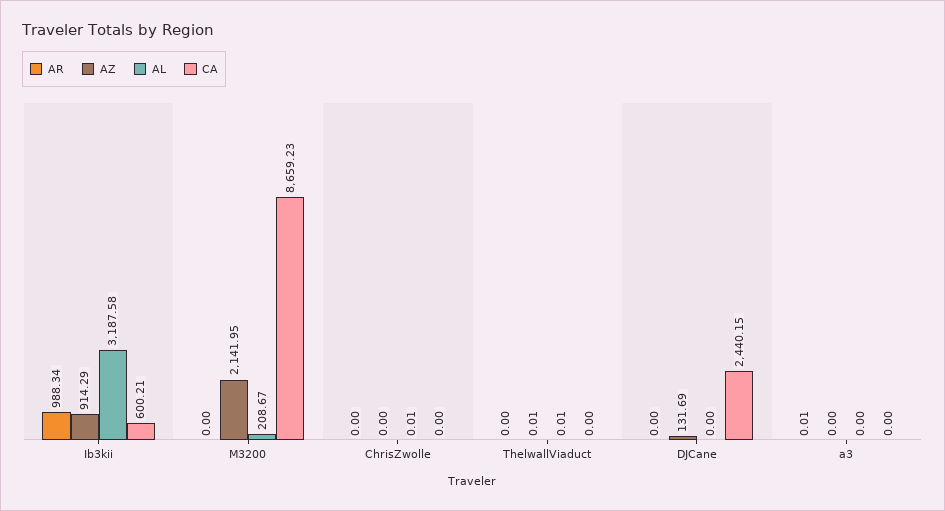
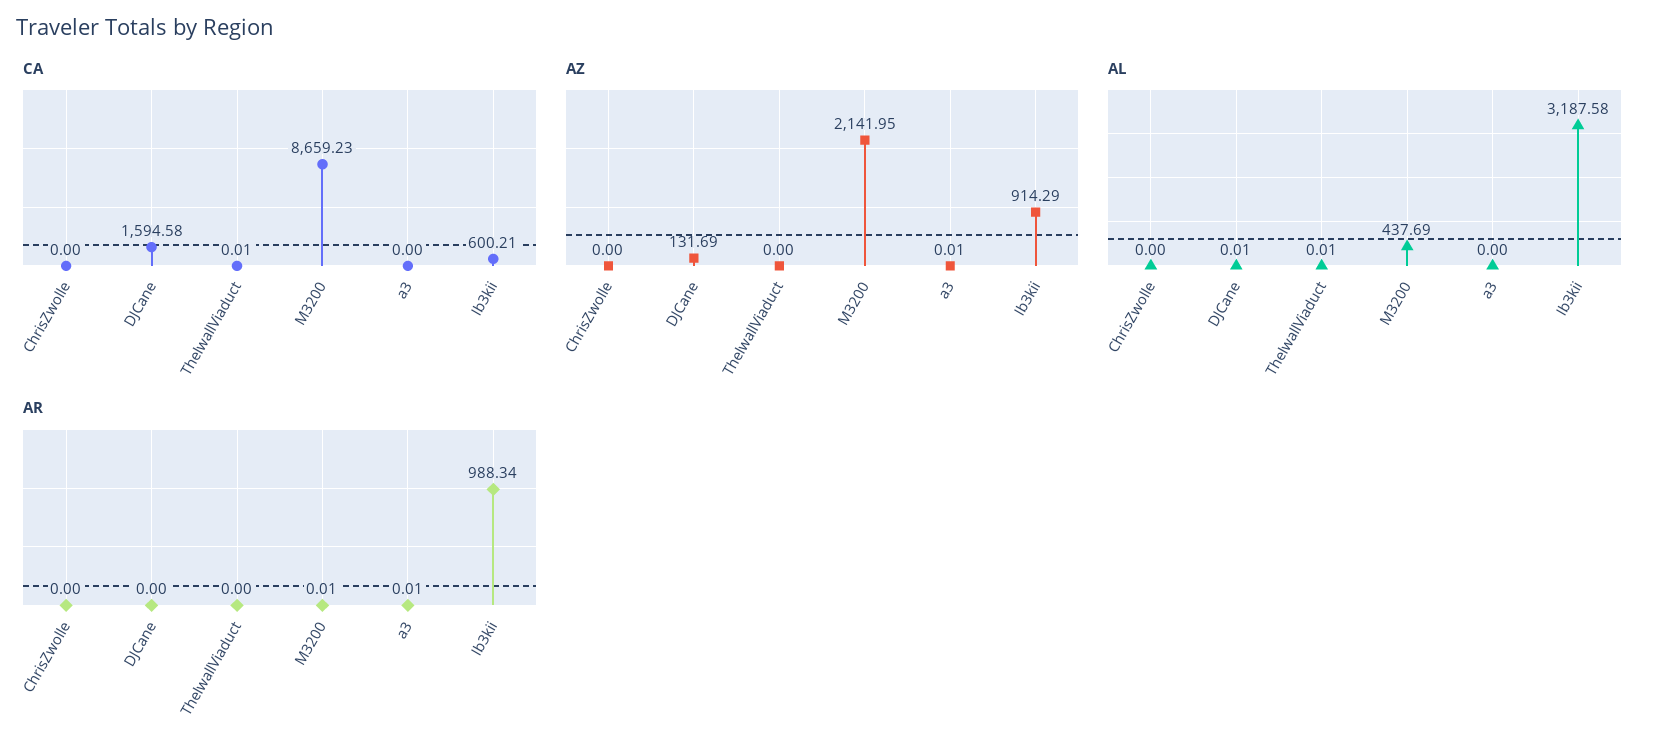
  {
    "AR": {
      "Ib3kii": 988.34,
-     "M3200": 0,
+     "M3200": 0.01,
      "ChrisZwolle": 0,
      "ThelwallViaduct": 0,
      "DJCane": 0,
      "a3": 0.01
    },
    "AZ": {
      "Ib3kii": 914.29,
      "M3200": 2141.95,
      "ChrisZwolle": 0,
-     "ThelwallViaduct": 0.01,
+     "ThelwallViaduct": 0,
      "DJCane": 131.69,
-     "a3": 0
+     "a3": 0.01
    },
    "AL": {
      "Ib3kii": 3187.58,
-     "M3200": 208.67,
+     "M3200": 437.69,
-     "ChrisZwolle": 0.01,
+     "ChrisZwolle": 0,
      "ThelwallViaduct": 0.01,
-     "DJCane": 0,
+     "DJCane": 0.01,
      "a3": 0
    },
    "CA": {
      "Ib3kii": 600.21,
      "M3200": 8659.23,
      "ChrisZwolle": 0,
-     "ThelwallViaduct": 0,
+     "ThelwallViaduct": 0.01,
-     "DJCane": 2440.15,
+     "DJCane": 1594.58,
      "a3": 0
    }
  }

